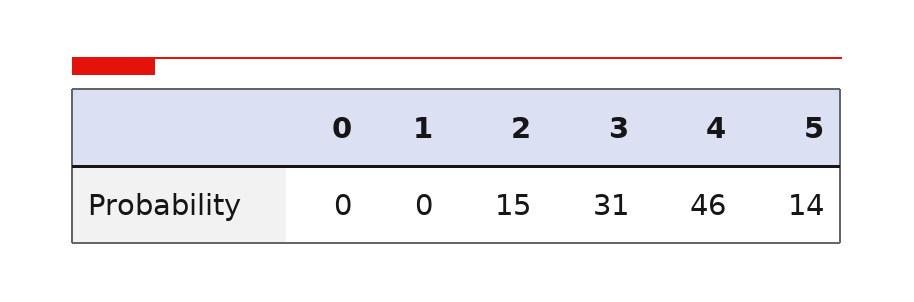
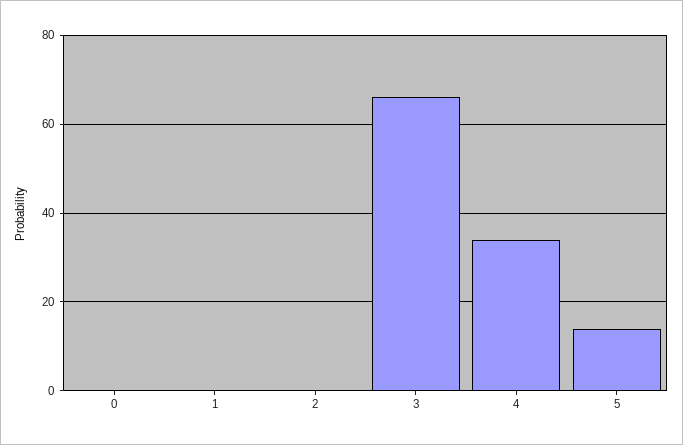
  {
    "0": 0,
    "1": 0,
-   "2": 15,
+   "2": 0,
-   "3": 31,
+   "3": 65,
-   "4": 46,
+   "4": 35,
    "5": 14
  }

